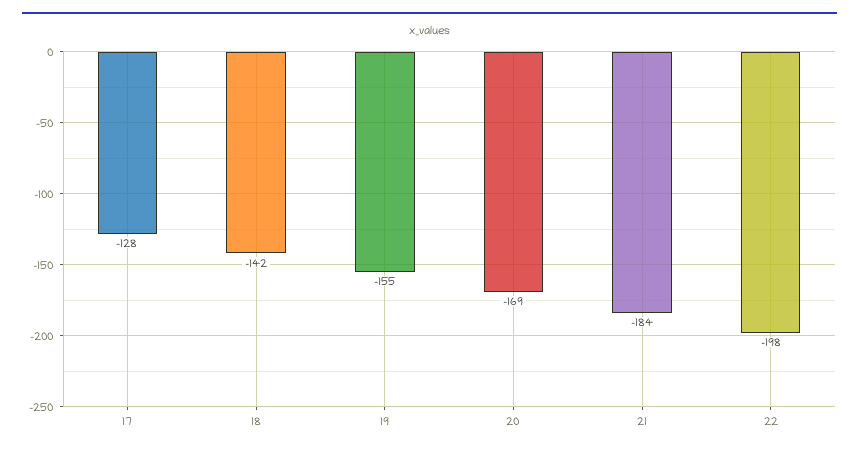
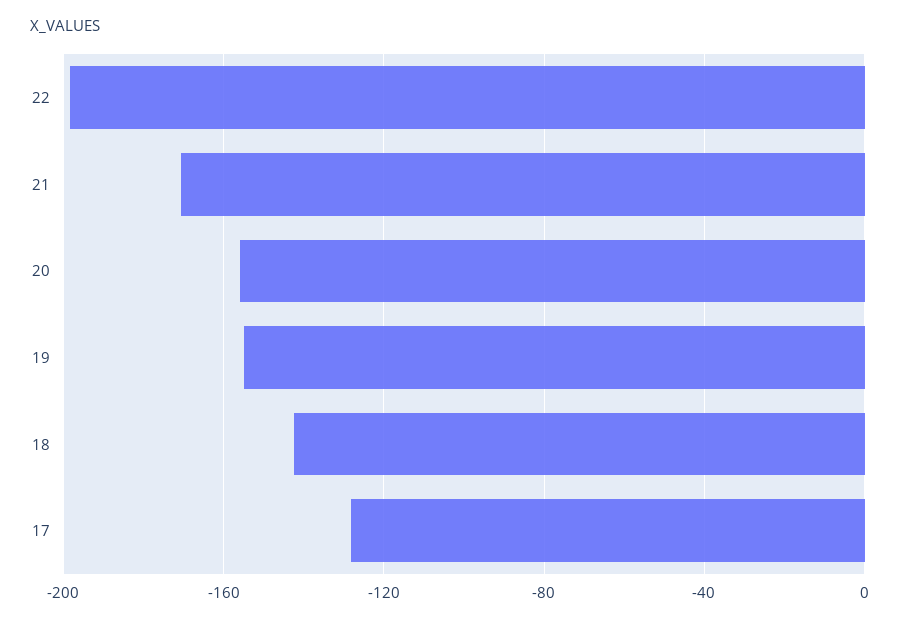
  {
    "17": -128,
    "18": -142,
    "19": -155,
-   "20": -169,
+   "20": -155,
-   "21": -184,
+   "21": -170,
    "22": -198
  }

